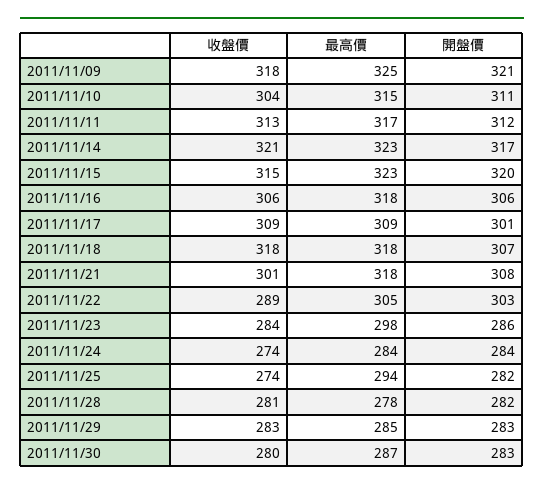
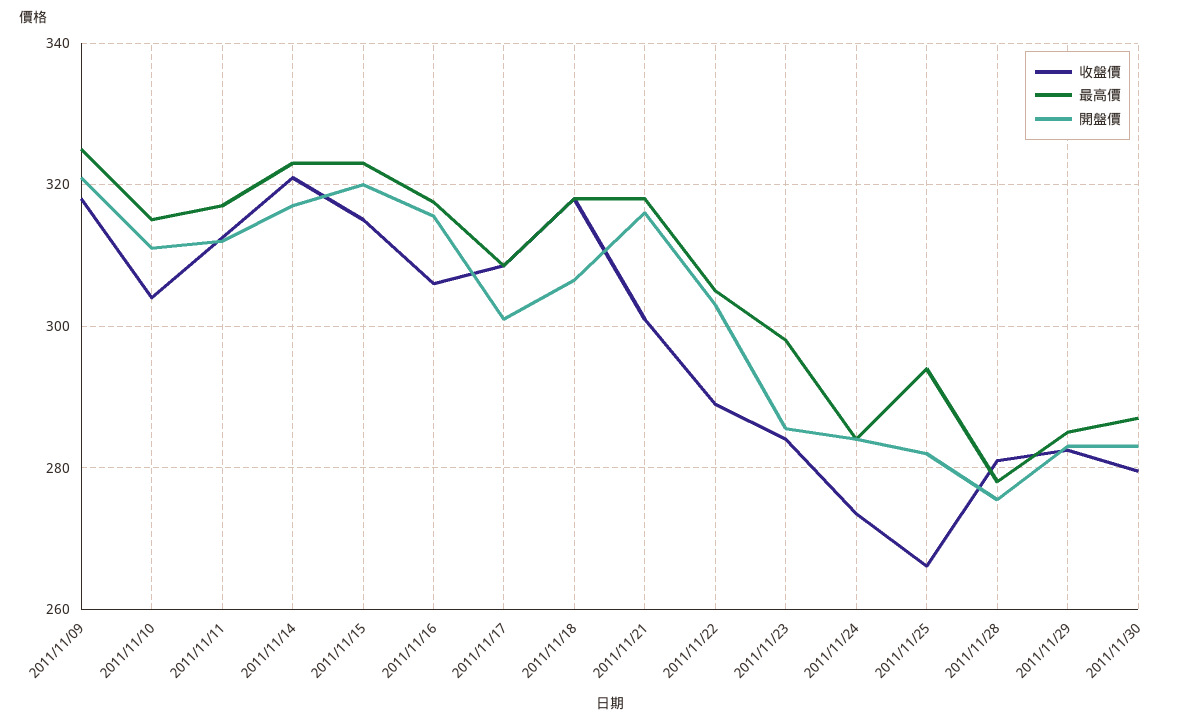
  {
    "收盤價": {
      "2011/11/09": 318,
      "2011/11/10": 304,
      "2011/11/11": 313,
      "2011/11/14": 321,
      "2011/11/15": 315,
      "2011/11/16": 306,
      "2011/11/17": 309,
      "2011/11/18": 318,
      "2011/11/21": 301,
      "2011/11/22": 289,
      "2011/11/23": 284,
      "2011/11/24": 274,
-     "2011/11/25": 274,
+     "2011/11/25": 266,
      "2011/11/28": 281,
      "2011/11/29": 283,
      "2011/11/30": 280
    },
    "最高價": {
      "2011/11/09": 325,
      "2011/11/10": 315,
      "2011/11/11": 317,
      "2011/11/14": 323,
      "2011/11/15": 323,
      "2011/11/16": 318,
      "2011/11/17": 309,
      "2011/11/18": 318,
      "2011/11/21": 318,
      "2011/11/22": 305,
      "2011/11/23": 298,
      "2011/11/24": 284,
      "2011/11/25": 294,
      "2011/11/28": 278,
      "2011/11/29": 285,
      "2011/11/30": 287
    },
    "開盤價": {
      "2011/11/09": 321,
      "2011/11/10": 311,
      "2011/11/11": 312,
      "2011/11/14": 317,
      "2011/11/15": 320,
-     "2011/11/16": 306,
+     "2011/11/16": 316,
      "2011/11/17": 301,
      "2011/11/18": 307,
-     "2011/11/21": 308,
+     "2011/11/21": 316,
      "2011/11/22": 303,
      "2011/11/23": 286,
      "2011/11/24": 284,
      "2011/11/25": 282,
-     "2011/11/28": 282,
+     "2011/11/28": 276,
      "2011/11/29": 283,
      "2011/11/30": 283
    }
  }

